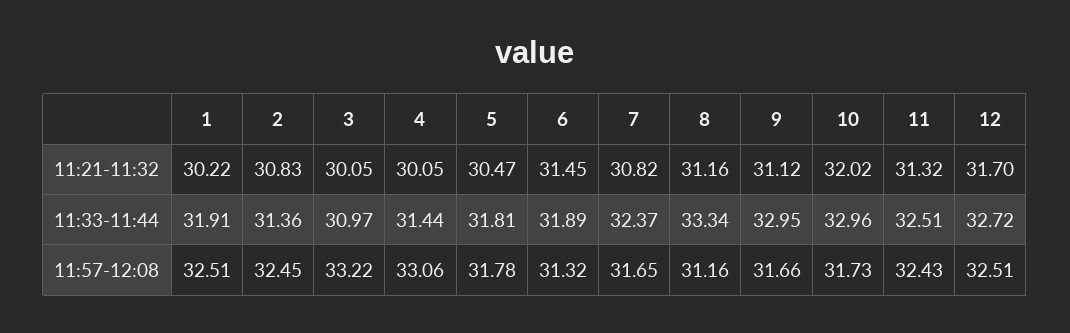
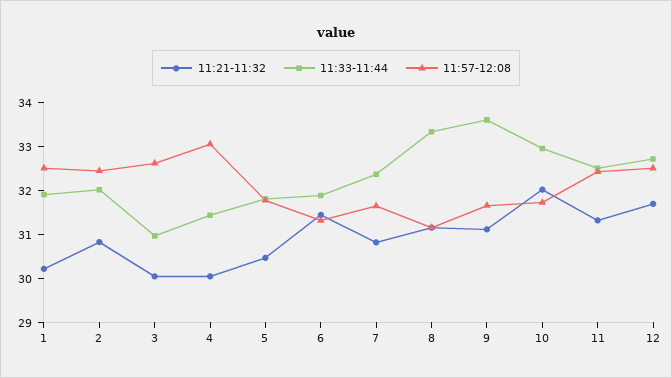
  {
    "11:21-11:32": {
      "1": 30.22,
      "2": 30.83,
      "3": 30.05,
      "4": 30.05,
      "5": 30.47,
      "6": 31.45,
      "7": 30.82,
      "8": 31.16,
      "9": 31.12,
      "10": 32.02,
      "11": 31.32,
      "12": 31.7
    },
    "11:33-11:44": {
      "1": 31.91,
-     "2": 31.36,
+     "2": 32,
      "3": 30.97,
      "4": 31.44,
      "5": 31.81,
      "6": 31.89,
      "7": 32.37,
      "8": 33.34,
-     "9": 32.95,
+     "9": 33.6,
      "10": 32.96,
      "11": 32.51,
      "12": 32.72
    },
    "11:57-12:08": {
      "1": 32.51,
      "2": 32.45,
-     "3": 33.22,
+     "3": 32.6,
      "4": 33.06,
      "5": 31.78,
      "6": 31.32,
      "7": 31.65,
      "8": 31.16,
      "9": 31.66,
      "10": 31.73,
      "11": 32.43,
      "12": 32.51
    }
  }

